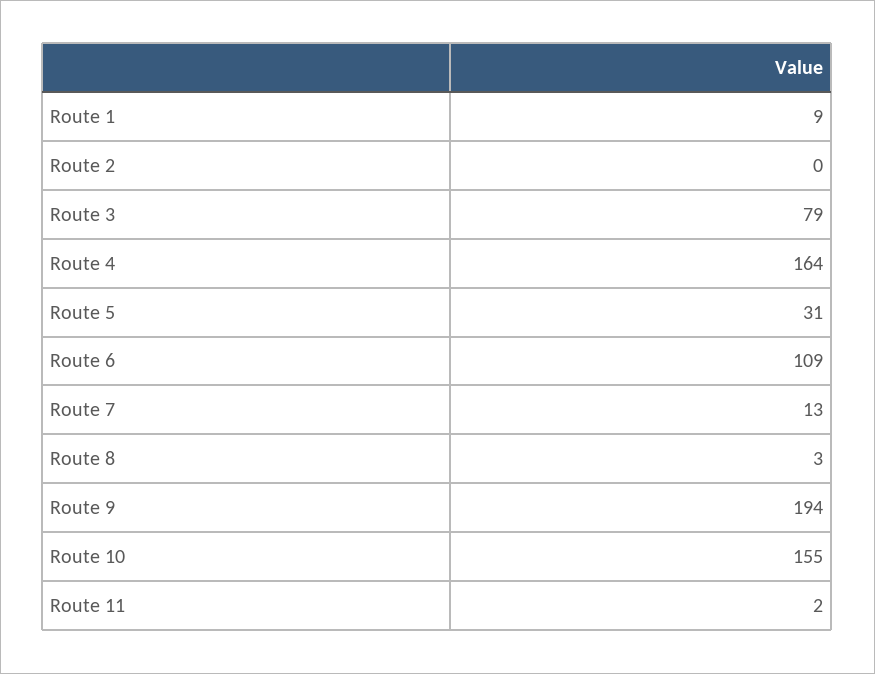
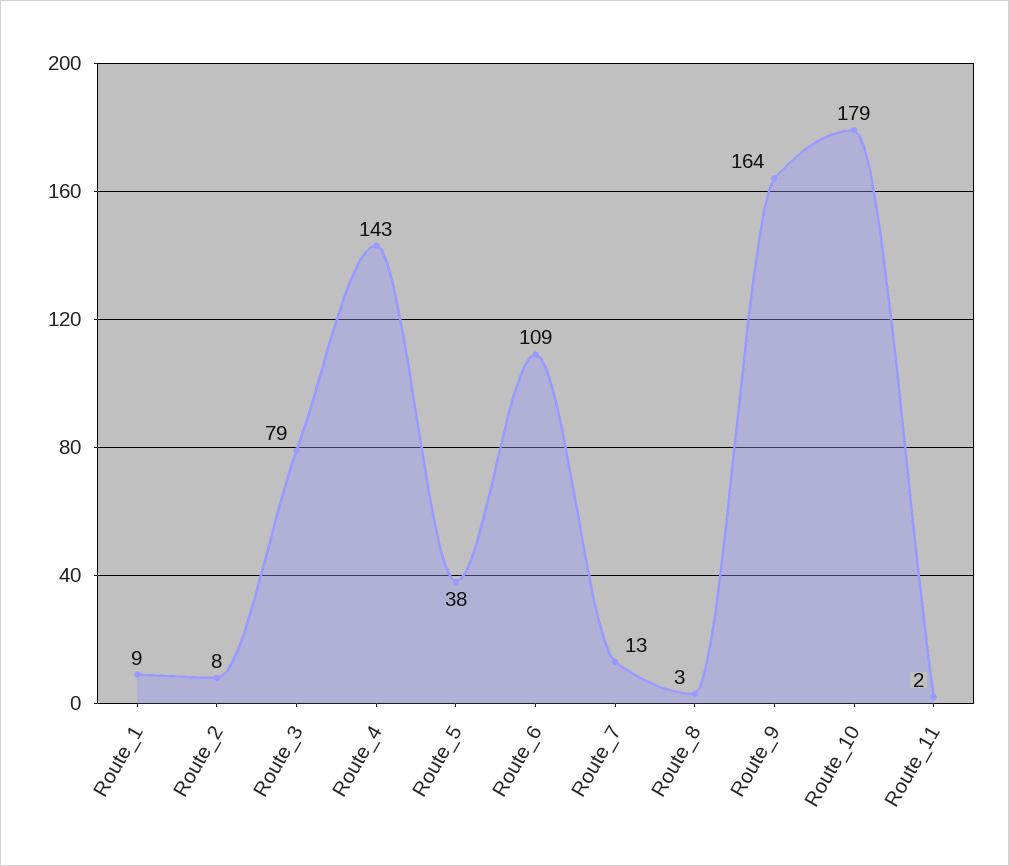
  {
    "Route 1": 9,
-   "Route 2": 0,
+   "Route 2": 8,
    "Route 3": 79,
-   "Route 4": 164,
+   "Route 4": 143,
-   "Route 5": 31,
+   "Route 5": 38,
    "Route 6": 109,
    "Route 7": 13,
    "Route 8": 3,
-   "Route 9": 194,
+   "Route 9": 164,
-   "Route 10": 155,
+   "Route 10": 179,
    "Route 11": 2
  }

